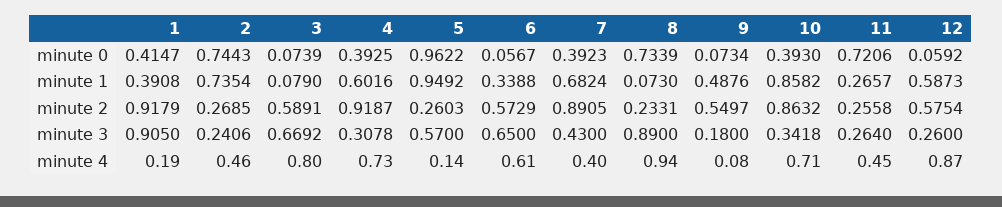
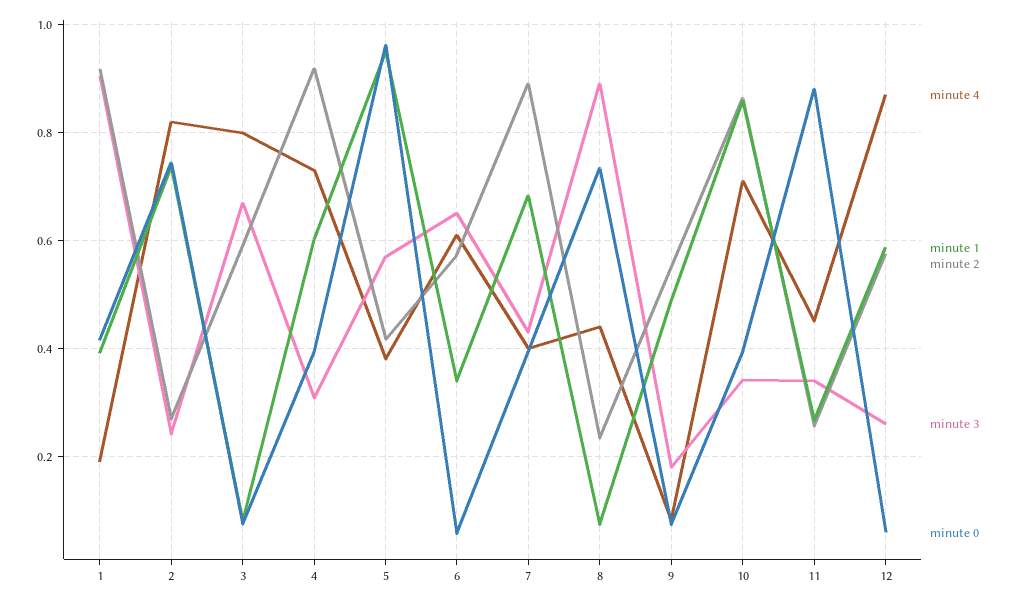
  {
    "minute 0": {
      "1": 0.4147,
      "2": 0.7443,
      "3": 0.0739,
      "4": 0.3925,
      "5": 0.9622,
      "6": 0.0567,
      "7": 0.3923,
      "8": 0.7339,
      "9": 0.0734,
      "10": 0.393,
-     "11": 0.7206,
+     "11": 0.88,
      "12": 0.0592
    },
    "minute 1": {
      "1": 0.3908,
      "2": 0.7354,
      "3": 0.079,
      "4": 0.6016,
      "5": 0.9492,
      "6": 0.3388,
      "7": 0.6824,
      "8": 0.073,
      "9": 0.4876,
      "10": 0.8582,
      "11": 0.2657,
      "12": 0.5873
    },
    "minute 2": {
      "1": 0.9179,
      "2": 0.2685,
      "3": 0.5891,
      "4": 0.9187,
-     "5": 0.2603,
+     "5": 0.42,
      "6": 0.5729,
      "7": 0.8905,
      "8": 0.2331,
      "9": 0.5497,
      "10": 0.8632,
      "11": 0.2558,
      "12": 0.5754
    },
    "minute 3": {
      "1": 0.905,
      "2": 0.2406,
      "3": 0.6692,
      "4": 0.3078,
      "5": 0.57,
      "6": 0.65,
      "7": 0.43,
      "8": 0.89,
      "9": 0.18,
      "10": 0.3418,
-     "11": 0.264,
+     "11": 0.34,
      "12": 0.26
    },
    "minute 4": {
      "1": 0.19,
-     "2": 0.46,
+     "2": 0.82,
      "3": 0.8,
      "4": 0.73,
-     "5": 0.14,
+     "5": 0.38,
      "6": 0.61,
      "7": 0.4,
-     "8": 0.94,
+     "8": 0.44,
      "9": 0.08,
      "10": 0.71,
      "11": 0.45,
      "12": 0.87
    }
  }

